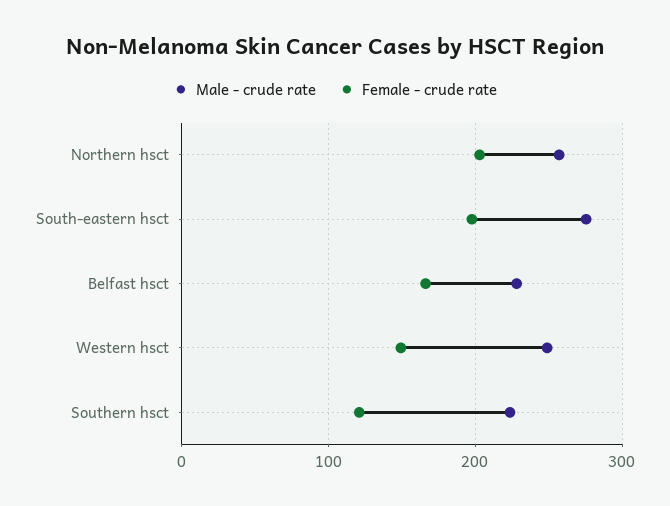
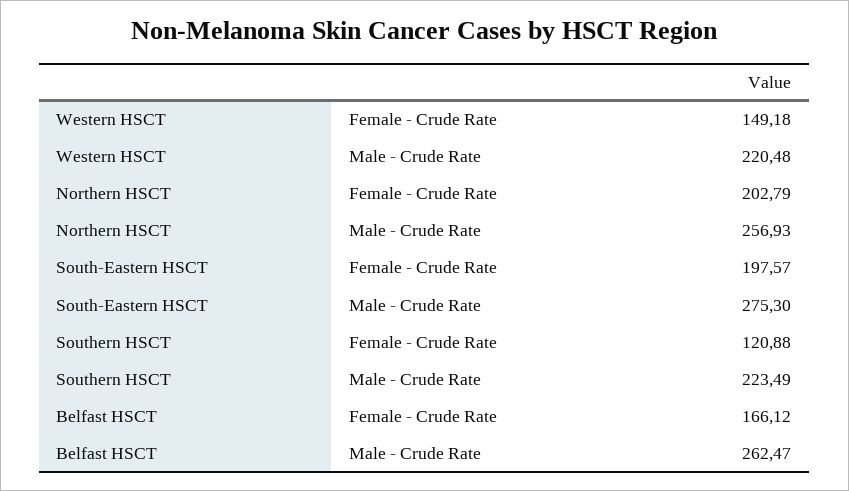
  {
    "Male - crude rate": {
      "Northern hsct": 256.93,
      "South-eastern hsct": 275.3,
-     "Belfast hsct": 230,
+     "Belfast hsct": 262.47,
-     "Western hsct": 250,
+     "Western hsct": 220.48,
      "Southern hsct": 223.49
    },
    "Female - crude rate": {
      "Northern hsct": 202.79,
      "South-eastern hsct": 197.57,
      "Belfast hsct": 166.12,
      "Western hsct": 149.18,
      "Southern hsct": 120.88
    }
  }

